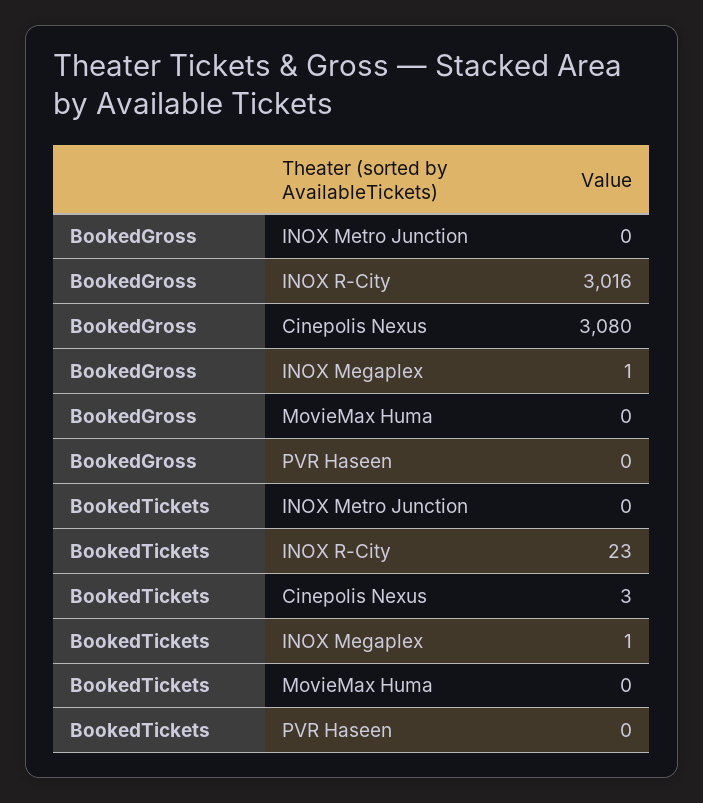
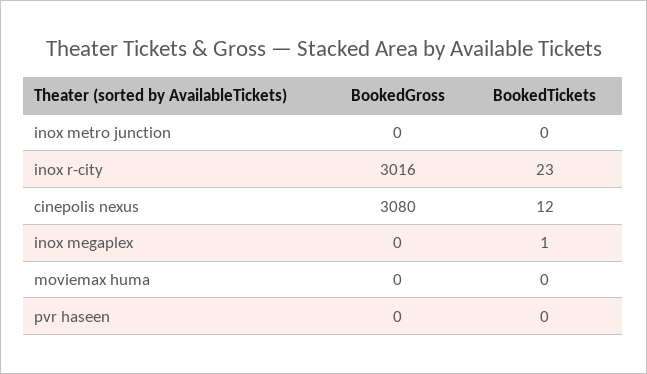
  {
    "BookedGross": {
      "INOX Metro Junction": 0,
      "INOX R-City": 3016,
      "Cinepolis Nexus": 3080,
-     "INOX Megaplex": 1,
+     "INOX Megaplex": 0,
      "MovieMax Huma": 0,
      "PVR Haseen": 0
    },
    "BookedTickets": {
      "INOX Metro Junction": 0,
      "INOX R-City": 23,
-     "Cinepolis Nexus": 3,
+     "Cinepolis Nexus": 12,
      "INOX Megaplex": 1,
      "MovieMax Huma": 0,
      "PVR Haseen": 0
    }
  }

